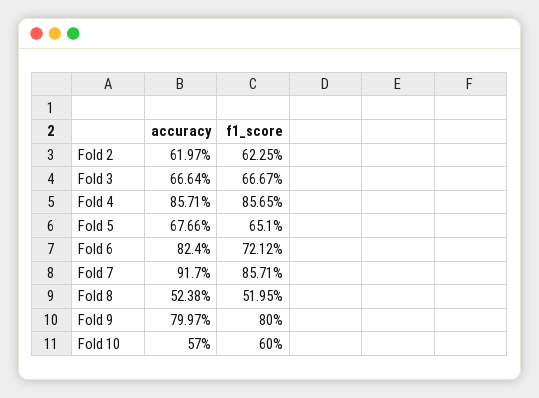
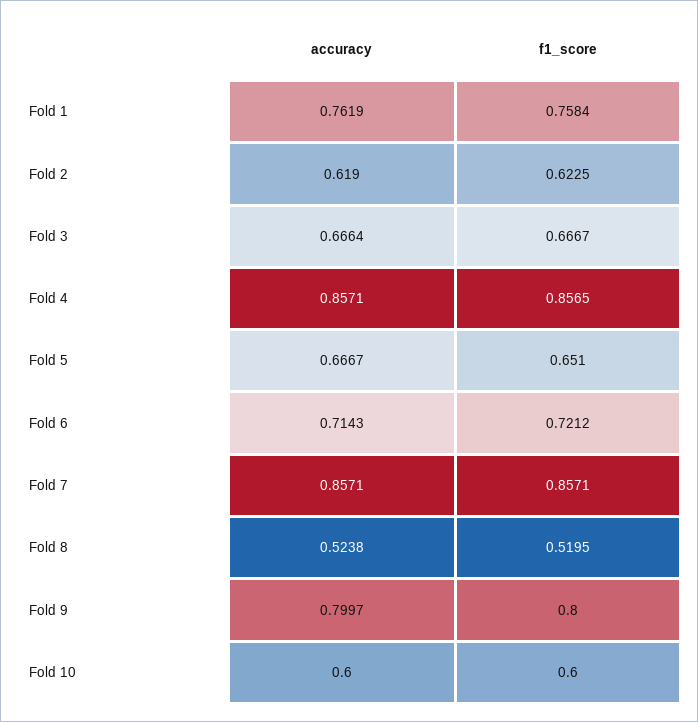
  {
    "accuracy": {
-     "Fold 2": 0.6197,
+     "Fold 2": 0.619,
      "Fold 3": 0.6664,
      "Fold 4": 0.8571,
-     "Fold 5": 0.6766,
+     "Fold 5": 0.6667,
-     "Fold 6": 0.824,
+     "Fold 6": 0.7143,
-     "Fold 7": 0.917,
+     "Fold 7": 0.8571,
      "Fold 8": 0.5238,
      "Fold 9": 0.7997,
-     "Fold 10": 0.57
+     "Fold 10": 0.6,
+     "Fold 1": 0.7619
    },
    "f1_score": {
      "Fold 2": 0.6225,
      "Fold 3": 0.6667,
      "Fold 4": 0.8565,
      "Fold 5": 0.651,
      "Fold 6": 0.7212,
      "Fold 7": 0.8571,
      "Fold 8": 0.5195,
      "Fold 9": 0.8,
-     "Fold 10": 0.6
+     "Fold 10": 0.6,
+     "Fold 1": 0.7584
    }
  }

